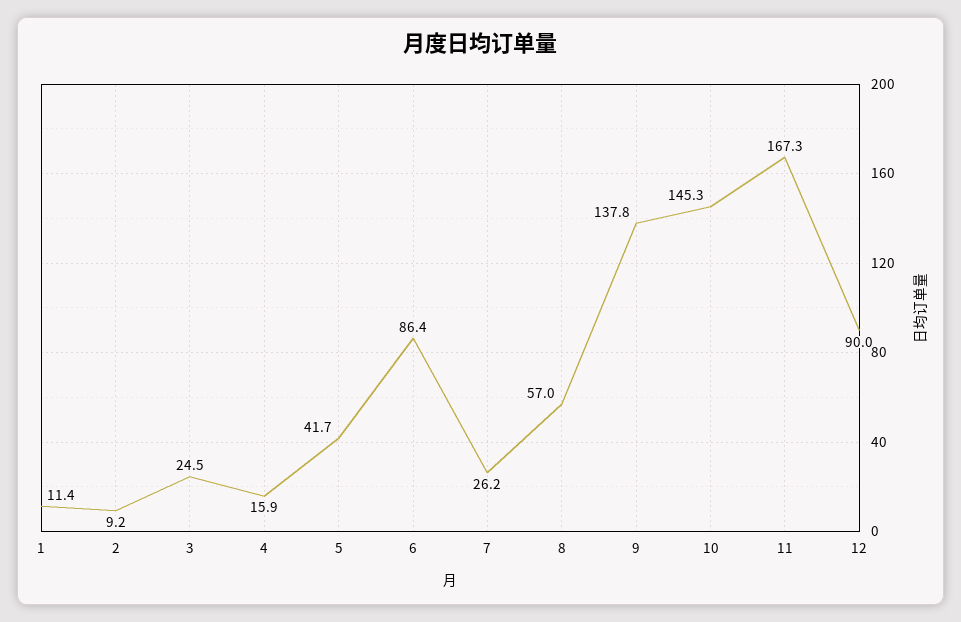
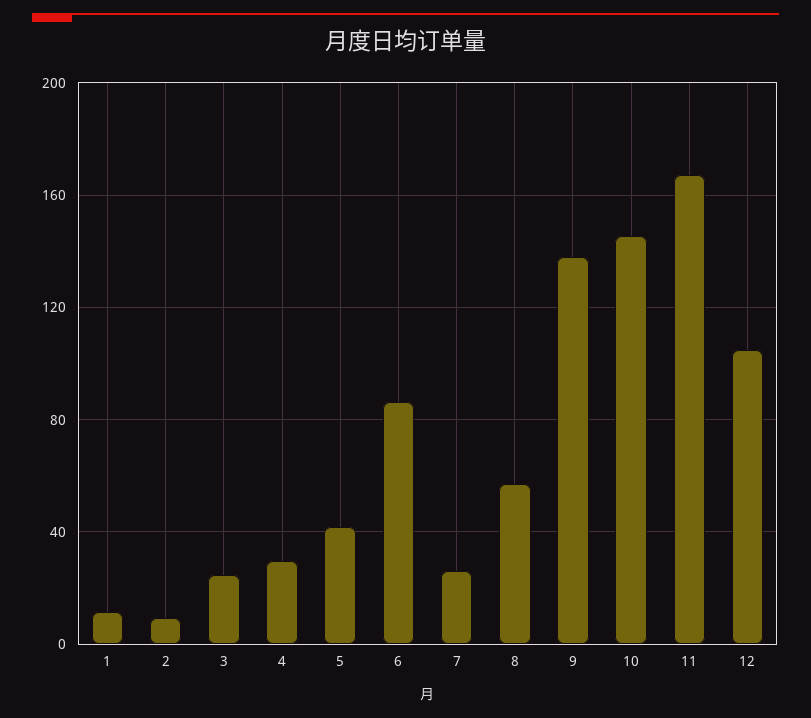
  {
    "1": 11.4,
    "2": 9.2,
    "3": 24.5,
-   "4": 15.9,
+   "4": 30,
    "5": 41.7,
    "6": 86.4,
    "7": 26.2,
    "8": 57,
    "9": 137.8,
    "10": 145.3,
    "11": 167.3,
-   "12": 90
+   "12": 105
  }

